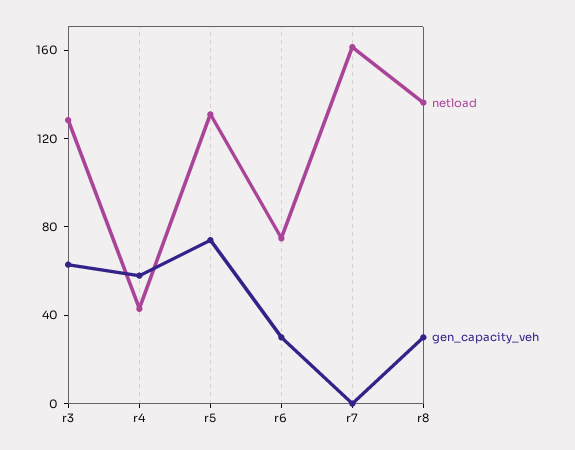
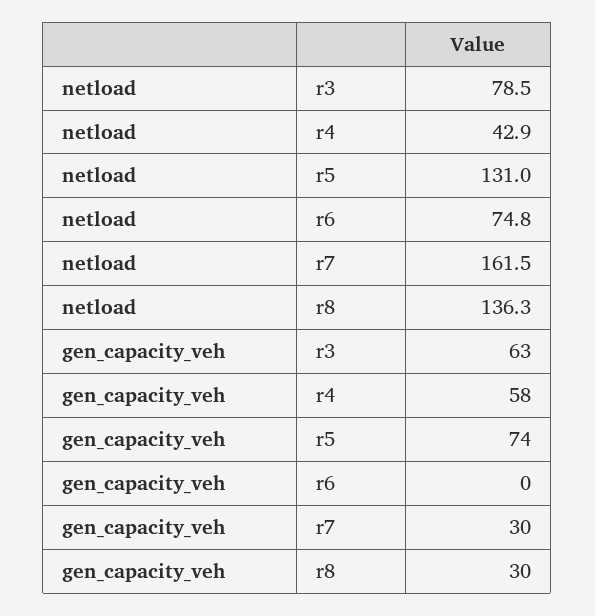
  {
    "netload": {
-     "r3": 130,
+     "r3": 78.5,
      "r4": 42.9,
      "r5": 131,
      "r6": 74.8,
      "r7": 161.5,
      "r8": 136.3
    },
    "gen_capacity_veh": {
      "r3": 63,
      "r4": 58,
      "r5": 74,
-     "r6": 30,
+     "r6": 0,
-     "r7": 0,
+     "r7": 30,
      "r8": 30
    }
  }

